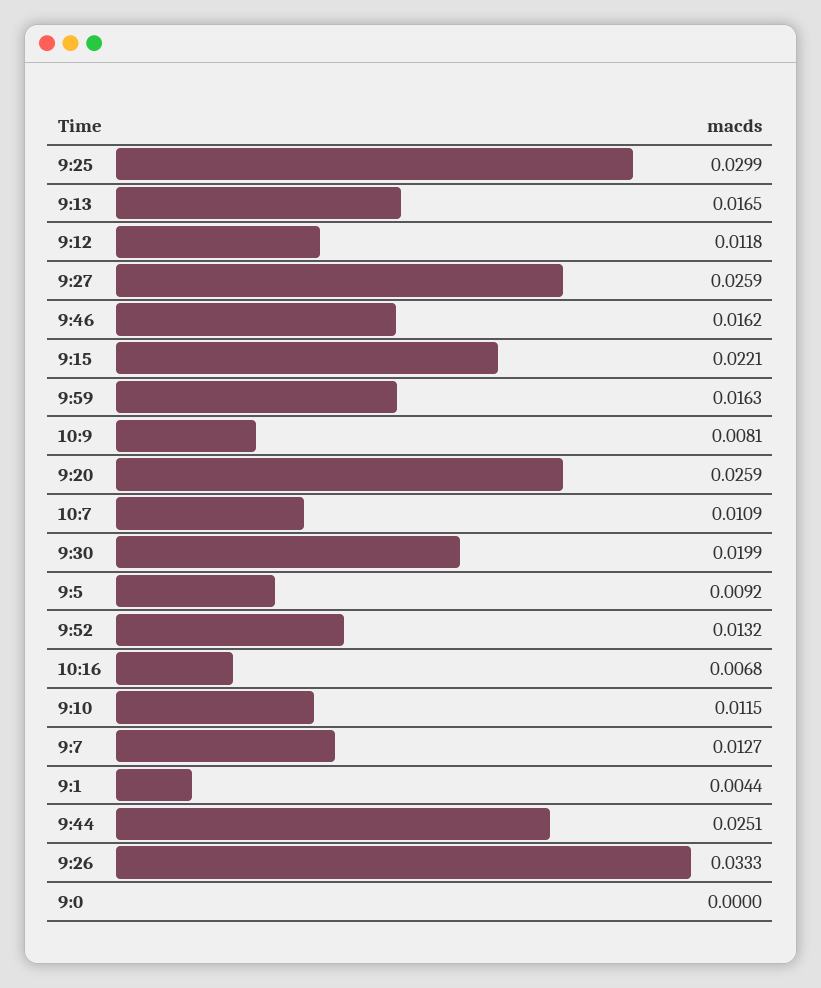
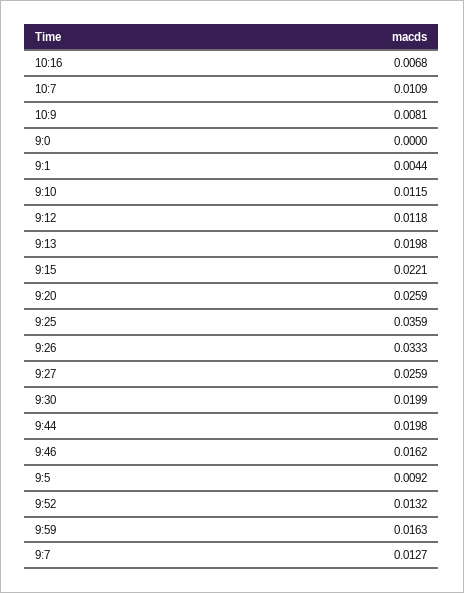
  {
-   "9:25": 0.0299,
+   "9:25": 0.0359,
-   "9:13": 0.0165,
+   "9:13": 0.0198,
    "9:12": 0.0118,
    "9:27": 0.0259,
    "9:46": 0.0162,
    "9:15": 0.0221,
    "9:59": 0.0163,
    "10:9": 0.0081,
    "9:20": 0.0259,
    "10:7": 0.0109,
    "9:30": 0.0199,
    "9:5": 0.0092,
    "9:52": 0.0132,
    "10:16": 0.0068,
    "9:10": 0.0115,
    "9:7": 0.0127,
    "9:1": 0.0044,
-   "9:44": 0.0251,
+   "9:44": 0.0198,
    "9:26": 0.0333,
    "9:0": 0
  }

